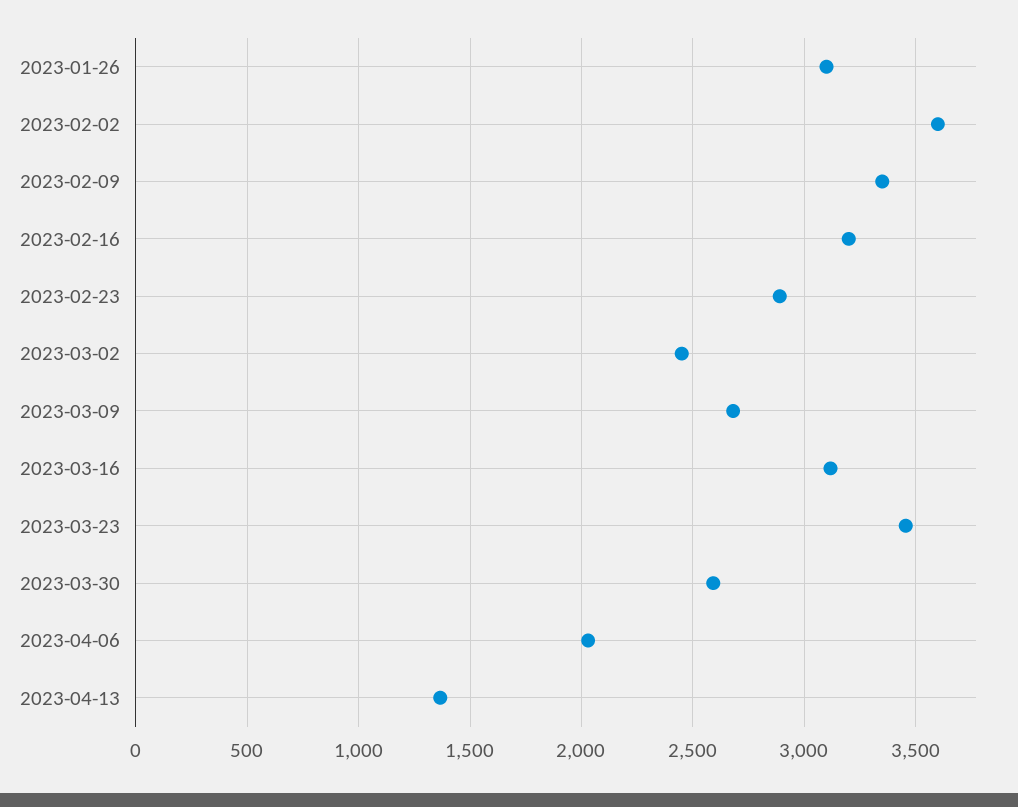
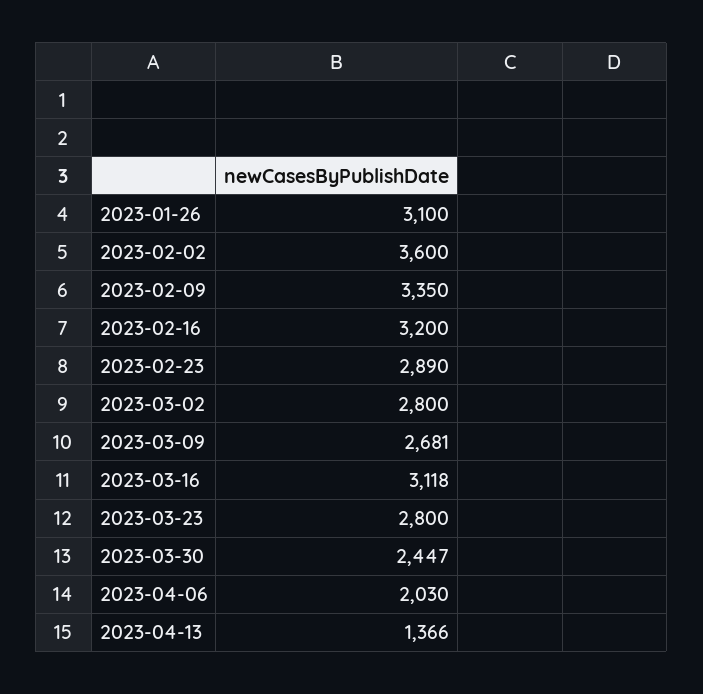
  {
    "2023-01-26": 3100,
    "2023-02-02": 3600,
    "2023-02-09": 3350,
    "2023-02-16": 3200,
    "2023-02-23": 2890,
-   "2023-03-02": 2450,
+   "2023-03-02": 2800,
    "2023-03-09": 2681,
    "2023-03-16": 3118,
-   "2023-03-23": 3450,
+   "2023-03-23": 2800,
-   "2023-03-30": 2600,
+   "2023-03-30": 2447,
    "2023-04-06": 2030,
    "2023-04-13": 1366
  }

